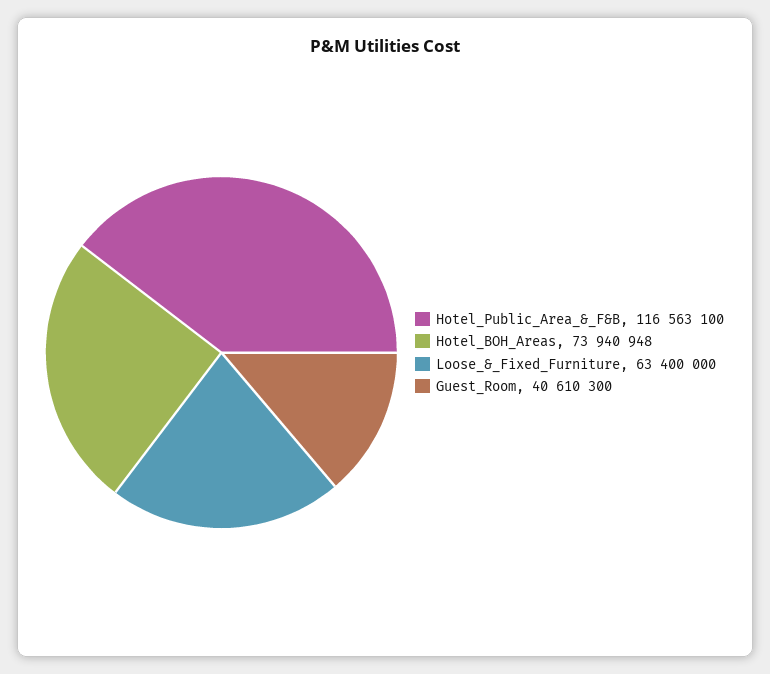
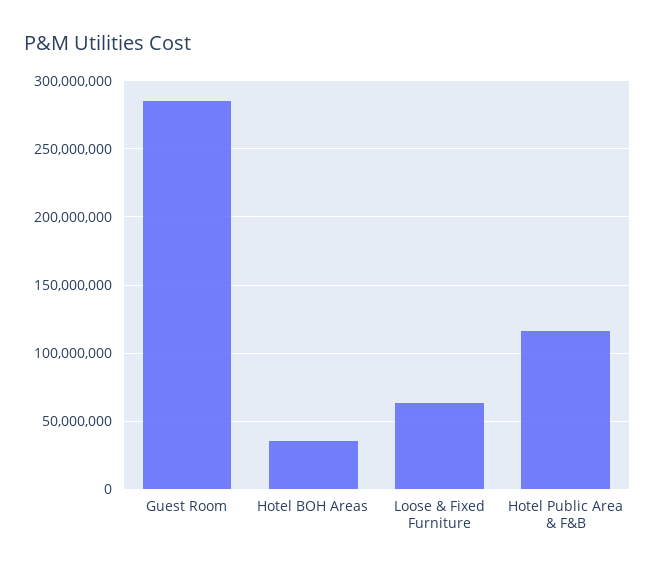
  {
    "Hotel_Public_Area_&_F&B": 116563100,
-   "Hotel_BOH_Areas": 73940948,
+   "Hotel_BOH_Areas": 35000000,
    "Loose_&_Fixed_Furniture": 63400000,
-   "Guest_Room": 40610300
+   "Guest_Room": 285000000
  }

